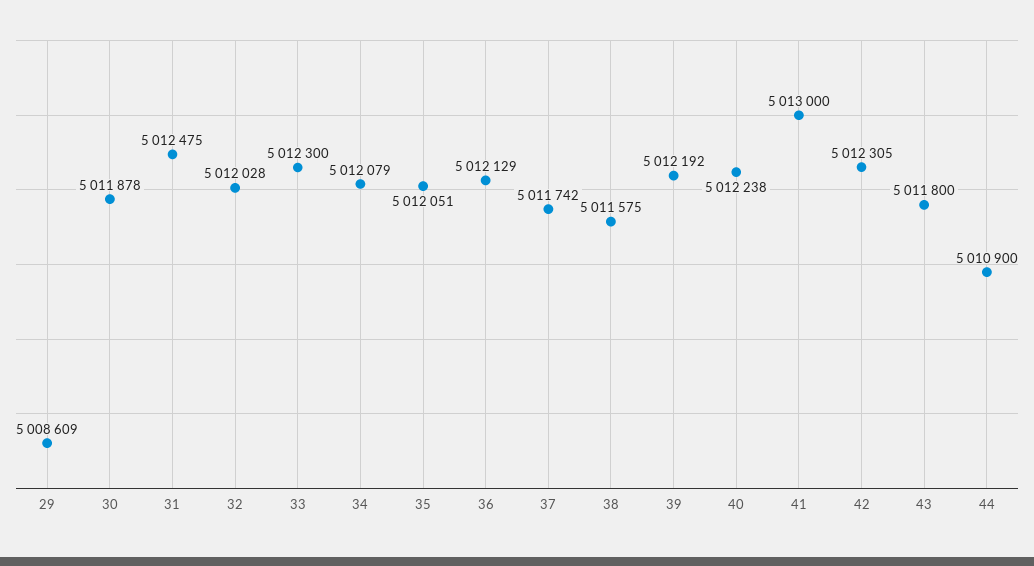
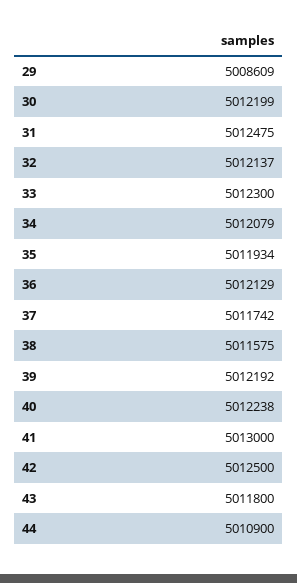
  {
    "29": 5008609,
-   "30": 5011878,
+   "30": 5012199,
    "31": 5012475,
-   "32": 5012028,
+   "32": 5012137,
    "33": 5012300,
    "34": 5012079,
-   "35": 5012051,
+   "35": 5011934,
    "36": 5012129,
    "37": 5011742,
    "38": 5011575,
    "39": 5012192,
    "40": 5012238,
    "41": 5013000,
-   "42": 5012305,
+   "42": 5012500,
    "43": 5011800,
    "44": 5010900
  }

